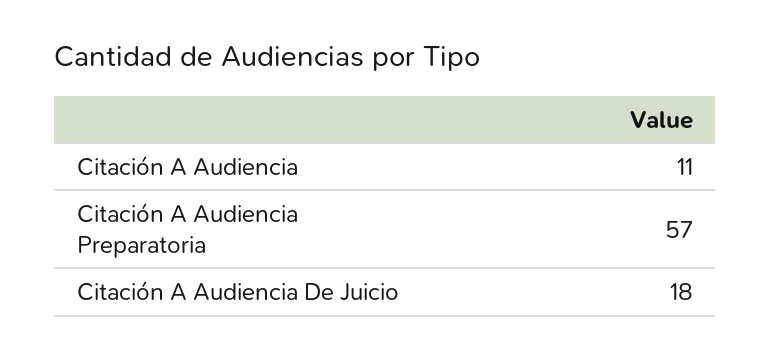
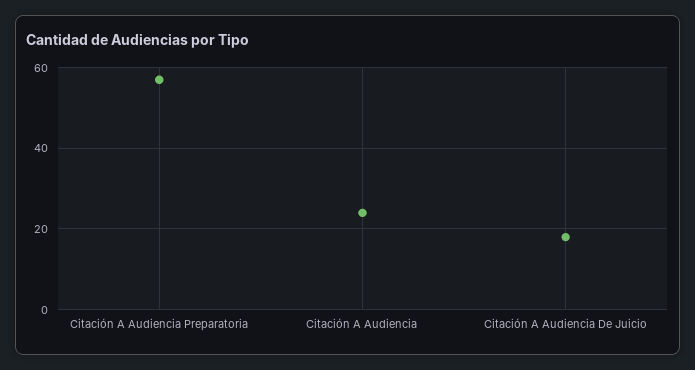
  {
-   "Citación A Audiencia": 11,
+   "Citación A Audiencia": 25,
    "Citación A Audiencia Preparatoria": 57,
    "Citación A Audiencia De Juicio": 18
  }

